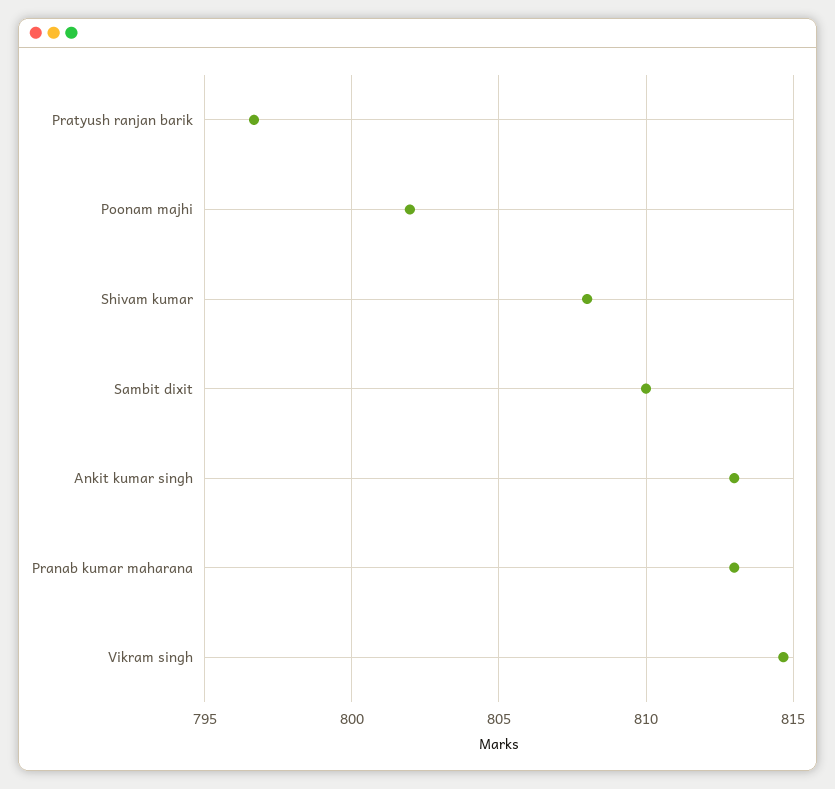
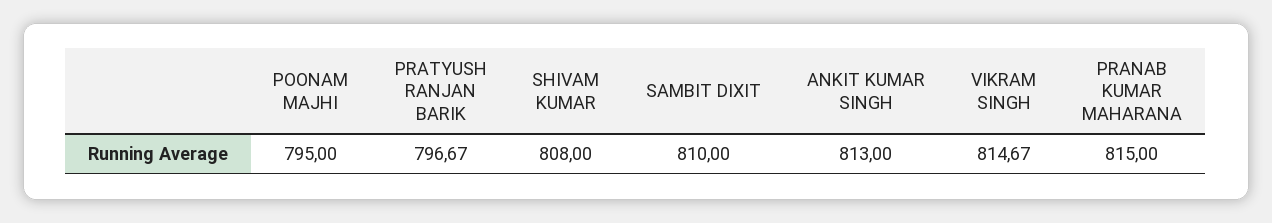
  {
    "Pratyush ranjan barik": 796.67,
-   "Poonam majhi": 802,
+   "Poonam majhi": 795,
    "Shivam kumar": 808,
    "Sambit dixit": 810,
    "Ankit kumar singh": 813,
-   "Pranab kumar maharana": 813,
+   "Pranab kumar maharana": 815,
    "Vikram singh": 814.67
  }

